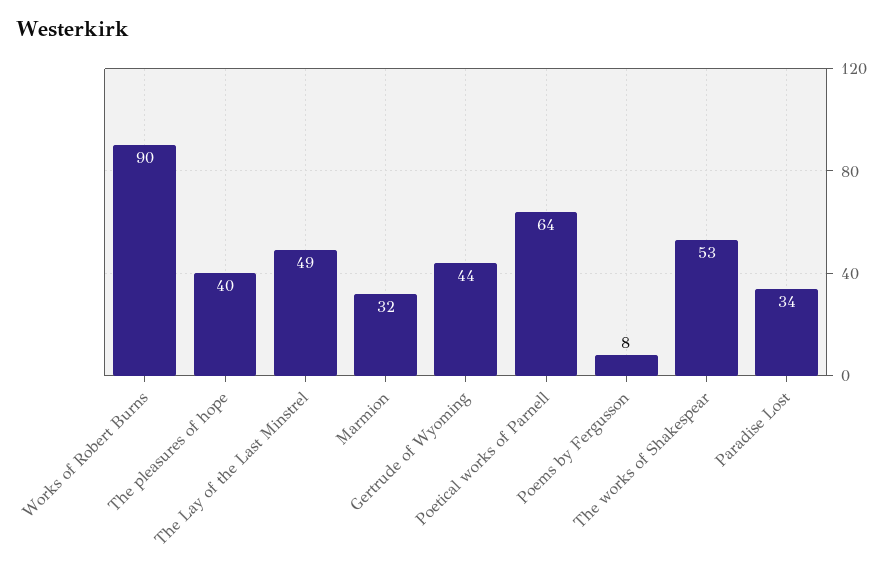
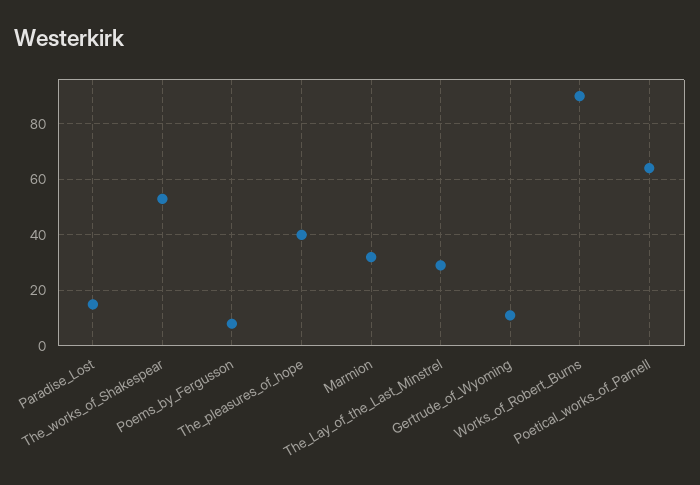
  {
    "Works of Robert Burns": 90,
    "The pleasures of hope": 40,
-   "The Lay of the Last Minstrel": 49,
+   "The Lay of the Last Minstrel": 30,
    "Marmion": 32,
-   "Gertrude of Wyoming": 44,
+   "Gertrude of Wyoming": 10,
    "Poetical works of Parnell": 64,
    "Poems by Fergusson": 8,
    "The works of Shakespear": 53,
-   "Paradise Lost": 34
+   "Paradise Lost": 15
  }

